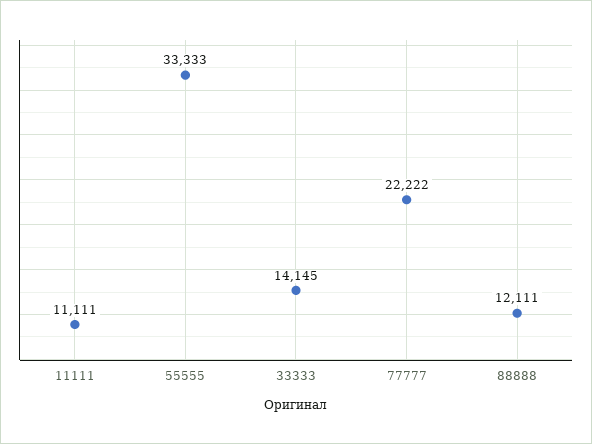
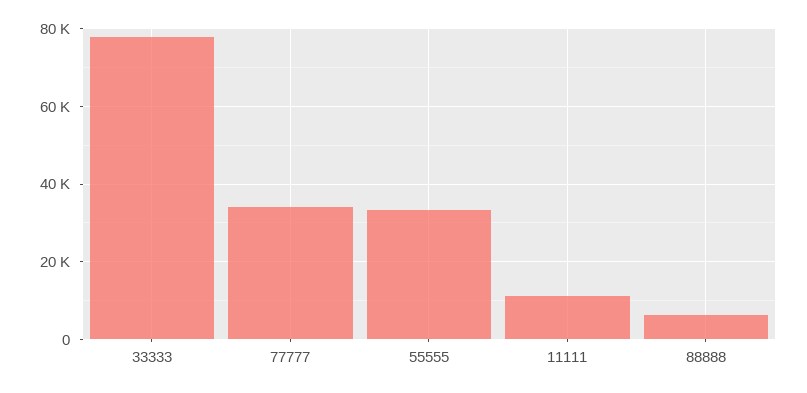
  {
    "11111": 11111,
    "55555": 33333,
-   "33333": 14145,
+   "33333": 78000,
-   "77777": 22222,
+   "77777": 34000,
-   "88888": 12111
+   "88888": 6000
  }

